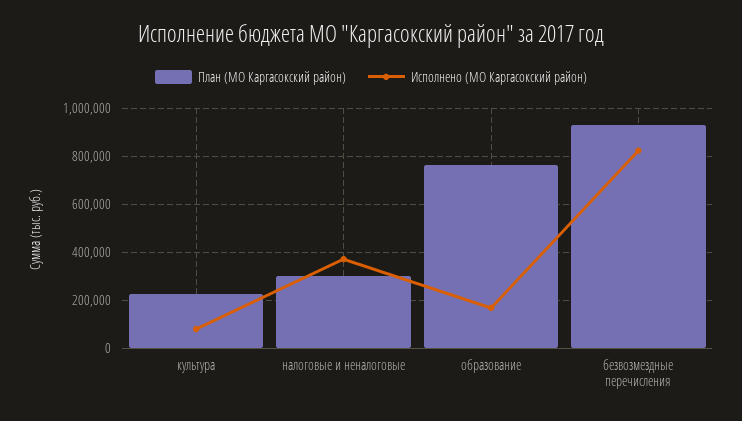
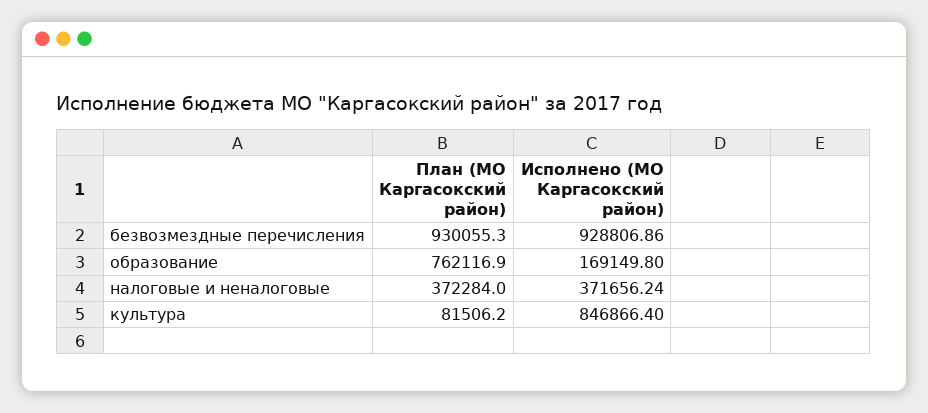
  {
    "План (МО Каргасокский район)": {
-     "культура": 225000,
+     "культура": 81506.2,
-     "налоговые и неналоговые": 300000,
+     "налоговые и неналоговые": 372284,
      "образование": 762116.9,
      "безвозмездные перечисления": 930055.3
    },
    "Исполнено (МО Каргасокский район)": {
-     "культура": 75000,
+     "культура": 846866.4,
      "налоговые и неналоговые": 371656.24,
      "образование": 169149.8,
-     "безвозмездные перечисления": 825000
+     "безвозмездные перечисления": 928806.86
    }
  }

